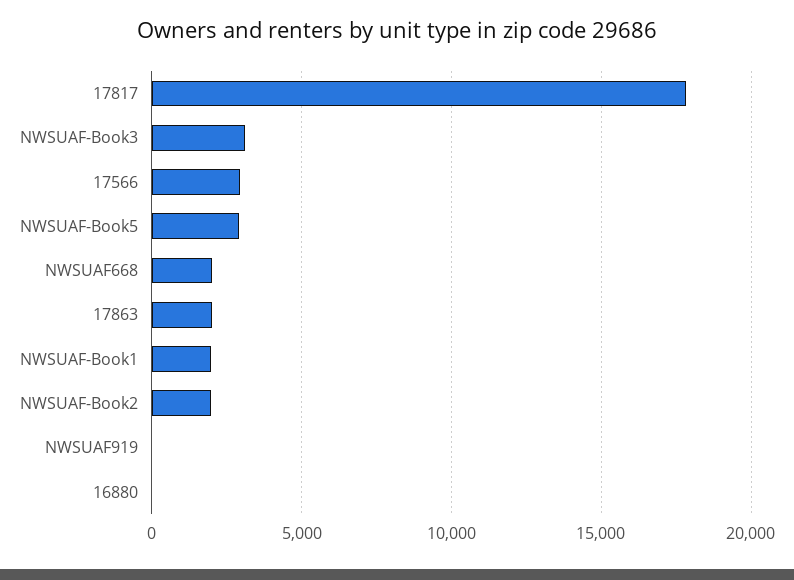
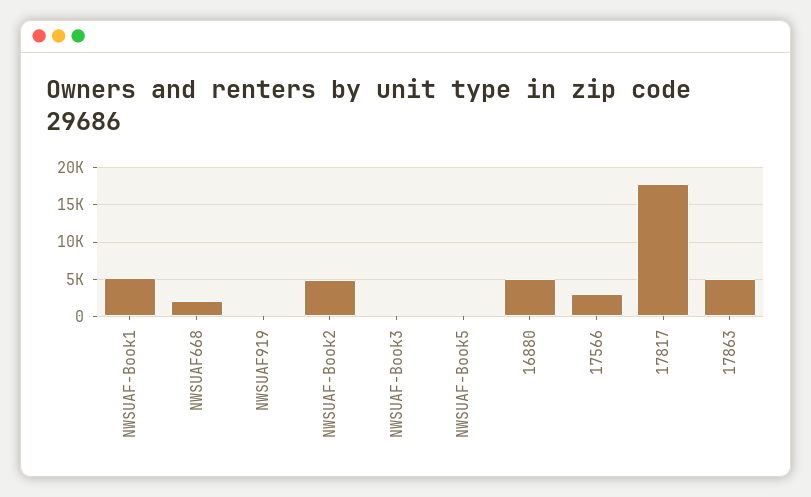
  {
    "17817": 18000,
-   "NWSUAF-Book3": 3000,
+   "NWSUAF-Book3": 0,
    "17566": 3000,
-   "NWSUAF-Book5": 3000,
+   "NWSUAF-Book5": 0,
    "NWSUAF668": 2000,
-   "17863": 2000,
+   "17863": 5000,
-   "NWSUAF-Book1": 2000,
+   "NWSUAF-Book1": 5000,
-   "NWSUAF-Book2": 2000,
+   "NWSUAF-Book2": 5000,
    "NWSUAF919": 0,
-   "16880": 0
+   "16880": 5000
  }

